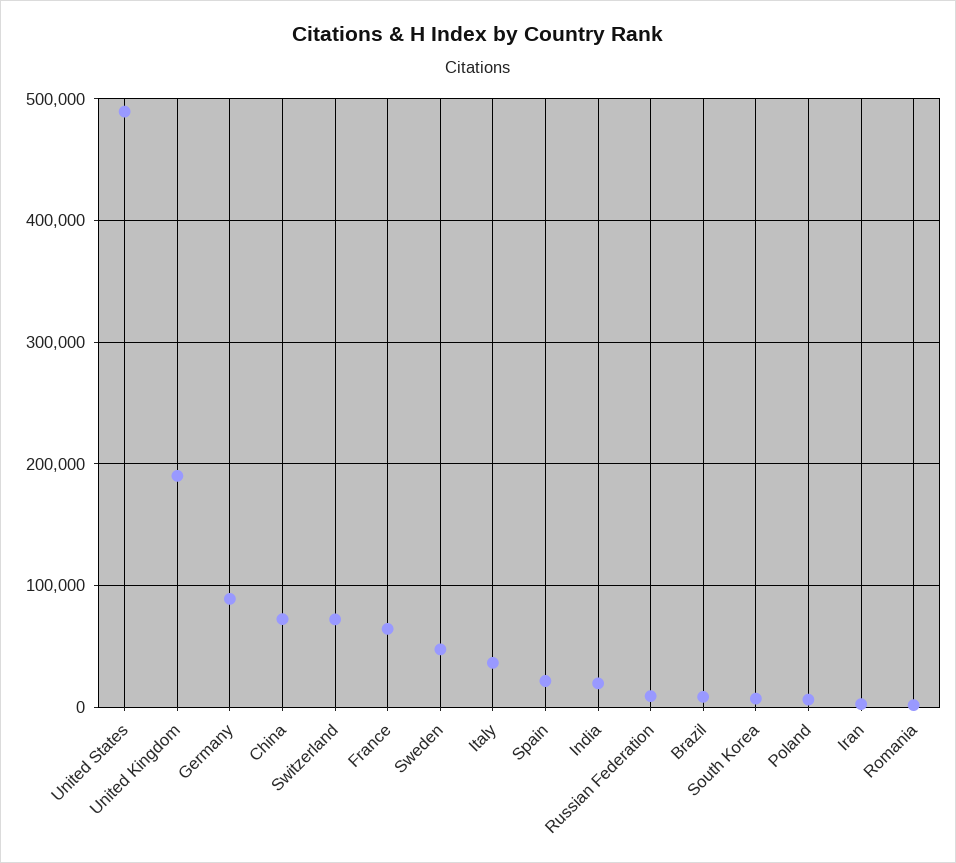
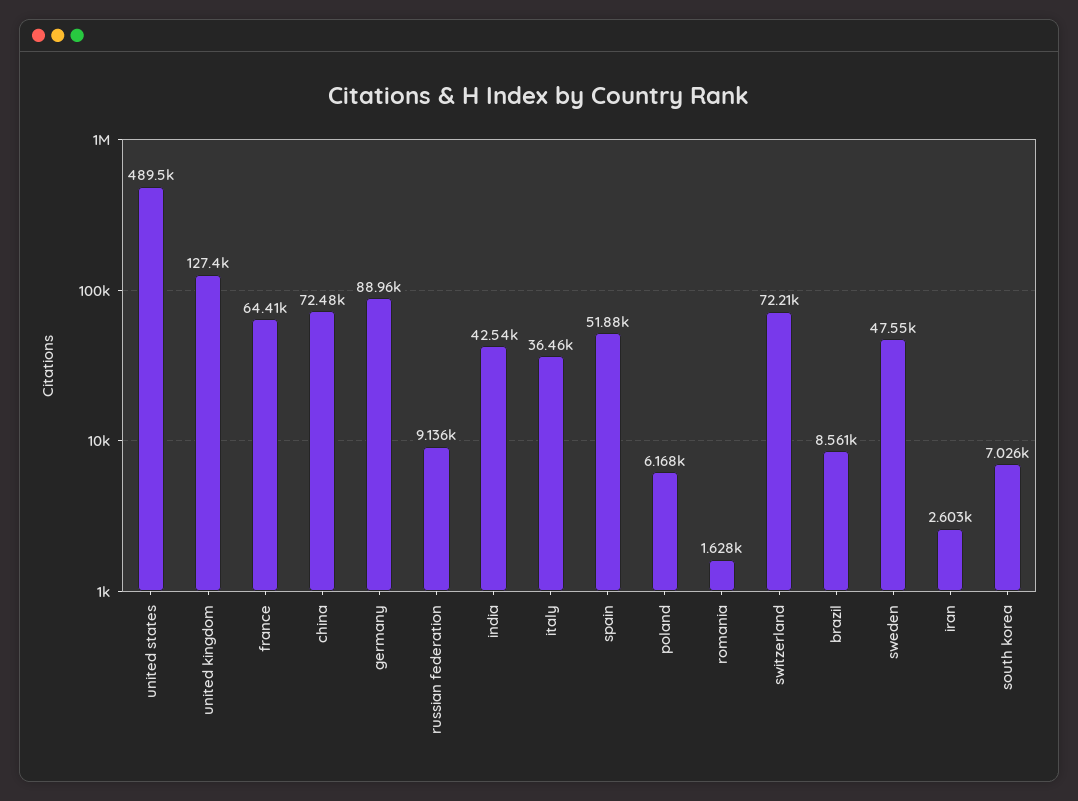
  {
    "United States": 489500,
-   "United Kingdom": 190000,
+   "United Kingdom": 127400,
    "Germany": 88960,
    "China": 72480,
    "Switzerland": 72210,
    "France": 64410,
    "Sweden": 47550,
    "Italy": 36460,
-   "Spain": 20000,
+   "Spain": 51880,
-   "India": 20000,
+   "India": 42540,
    "Russian Federation": 9136,
    "Brazil": 8561,
    "South Korea": 7026,
    "Poland": 6168,
    "Iran": 2603,
    "Romania": 1628
  }

